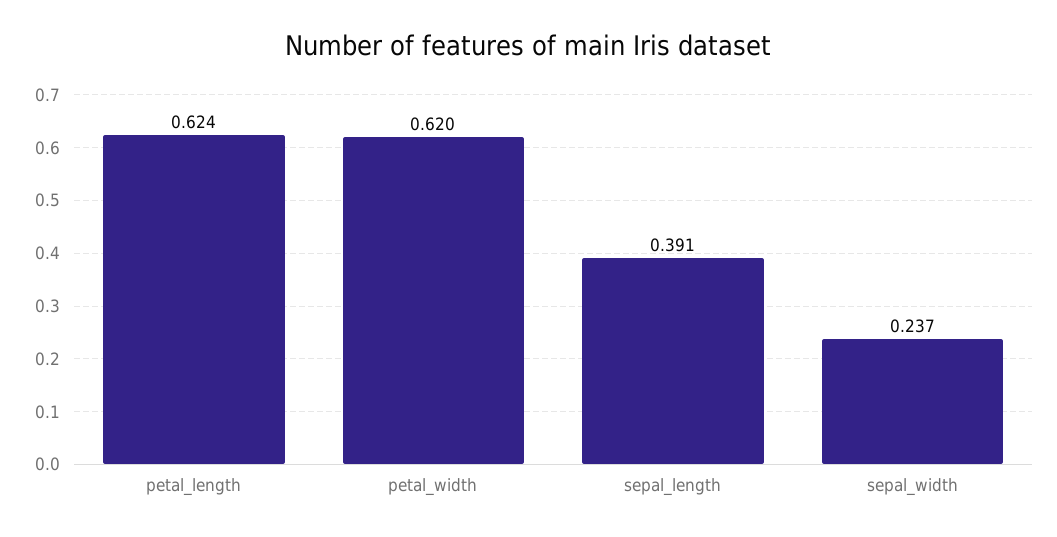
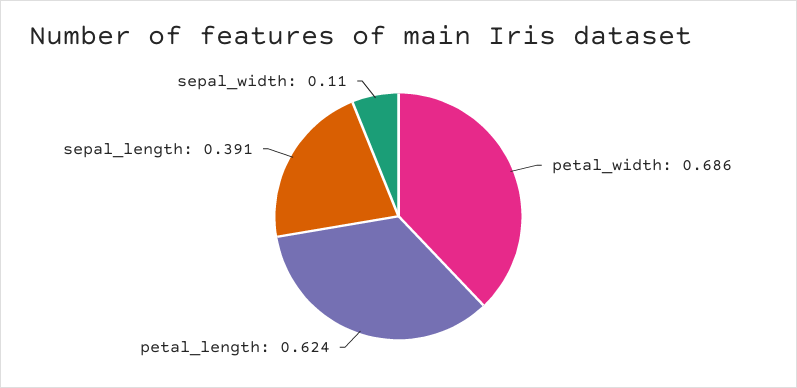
  {
    "petal_length": 0.624,
-   "petal_width": 0.62,
+   "petal_width": 0.686,
    "sepal_length": 0.391,
-   "sepal_width": 0.237
+   "sepal_width": 0.11
  }

